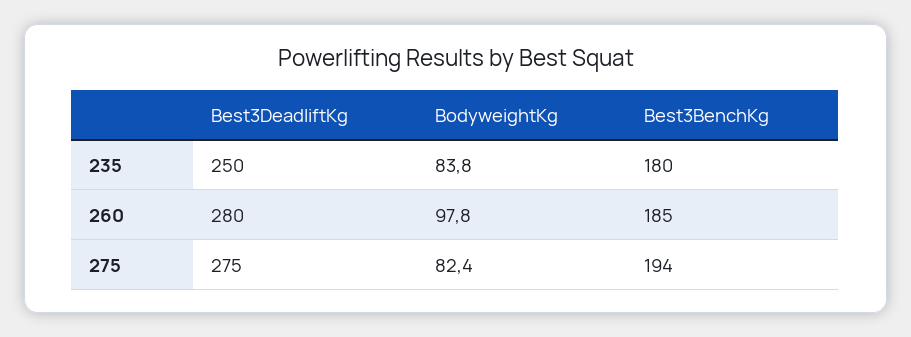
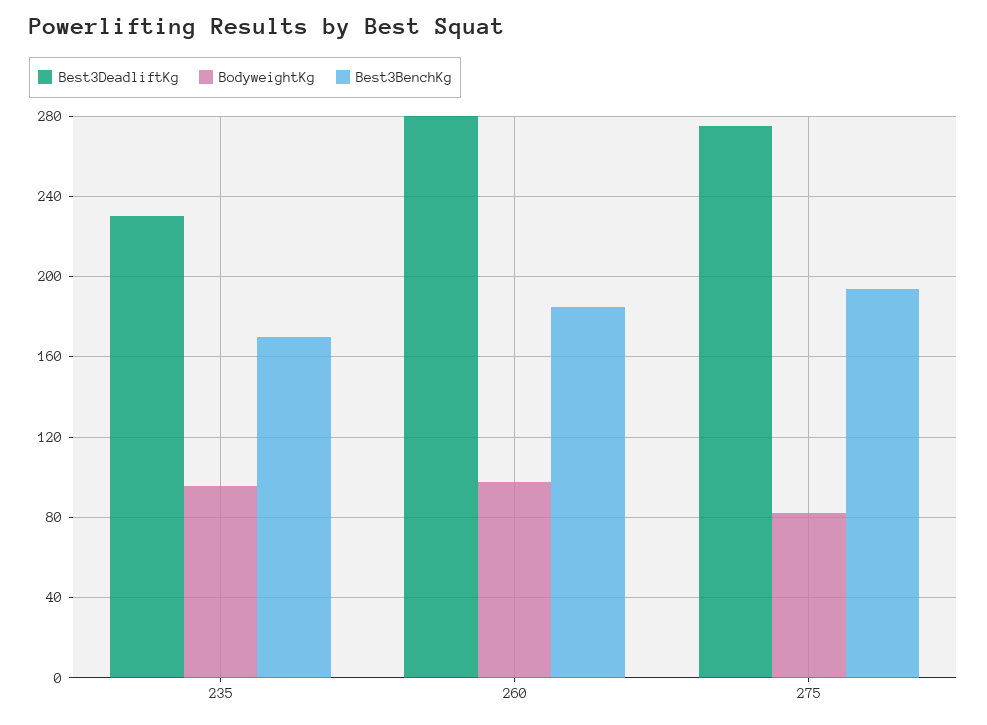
  {
    "Best3DeadliftKg": {
-     "235": 250,
+     "235": 230,
      "260": 280,
      "275": 275
    },
    "BodyweightKg": {
-     "235": 83.8,
+     "235": 95,
      "260": 97.8,
      "275": 82.4
    },
    "Best3BenchKg": {
-     "235": 180,
+     "235": 170,
      "260": 185,
      "275": 194
    }
  }

